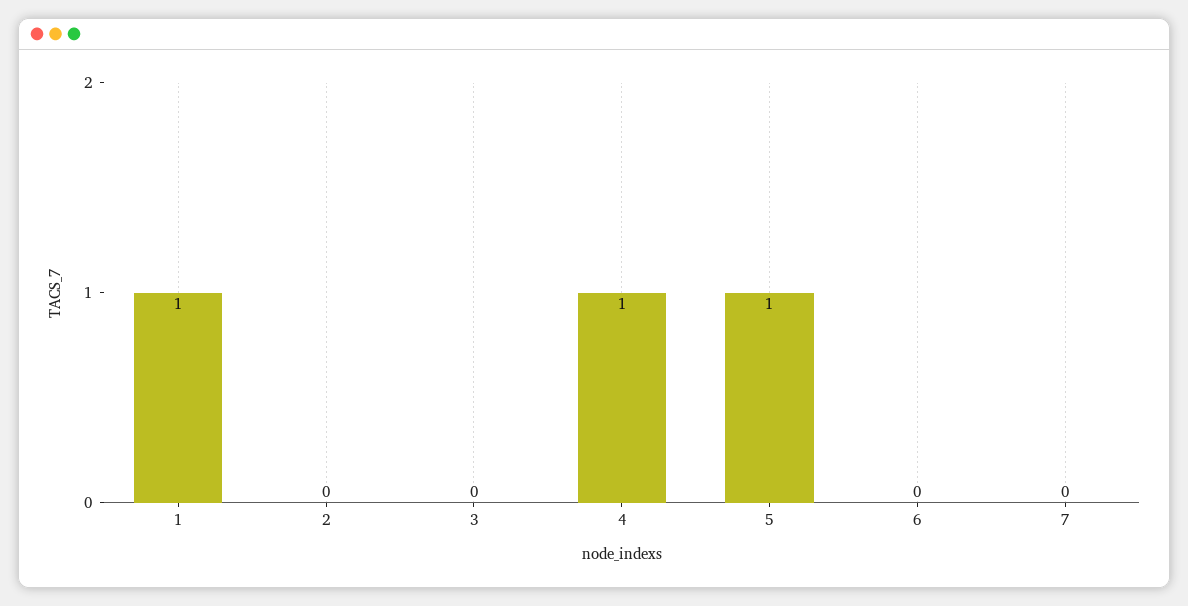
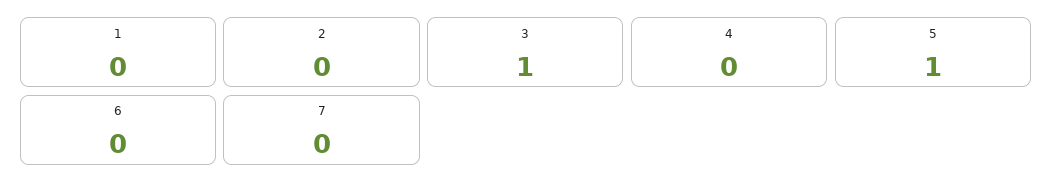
  {
-   "1": 1,
+   "1": 0,
    "2": 0,
-   "3": 0,
+   "3": 1,
-   "4": 1,
+   "4": 0,
    "5": 1,
    "6": 0,
    "7": 0
  }

